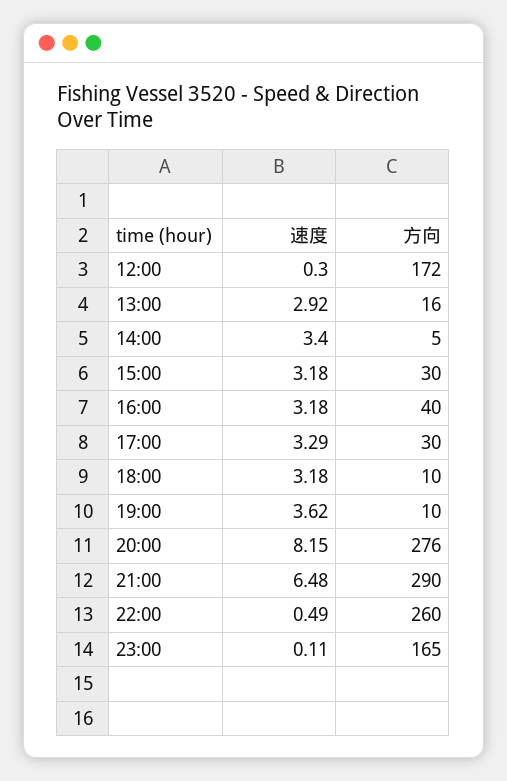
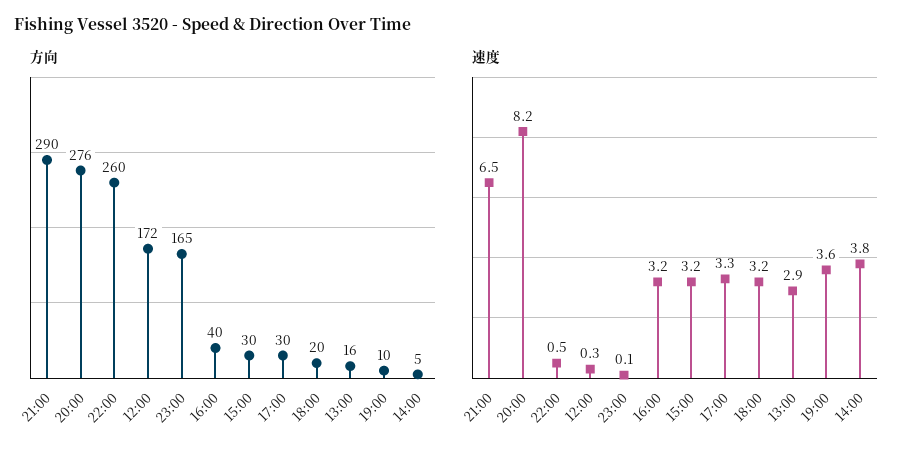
  {
    "速度": {
      "12:00": 0.3,
      "13:00": 2.92,
-     "14:00": 3.4,
+     "14:00": 3.8,
      "15:00": 3.18,
      "16:00": 3.18,
      "17:00": 3.29,
      "18:00": 3.18,
      "19:00": 3.62,
      "20:00": 8.15,
      "21:00": 6.48,
      "22:00": 0.49,
      "23:00": 0.11
    },
    "方向": {
      "12:00": 172,
      "13:00": 16,
      "14:00": 5,
      "15:00": 30,
      "16:00": 40,
      "17:00": 30,
-     "18:00": 10,
+     "18:00": 20,
      "19:00": 10,
      "20:00": 276,
      "21:00": 290,
      "22:00": 260,
      "23:00": 165
    }
  }

